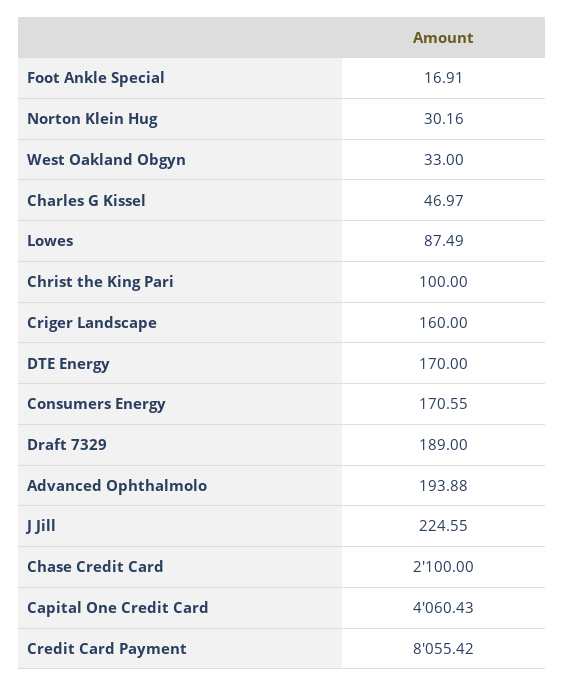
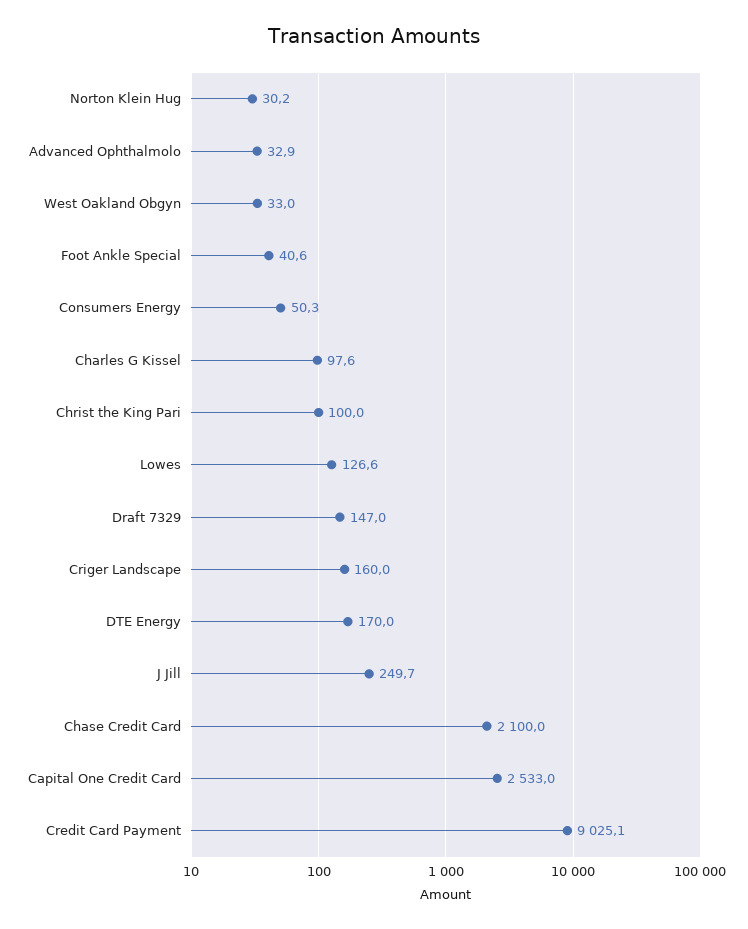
  {
-   "Foot Ankle Special": 16.91,
+   "Foot Ankle Special": 40.6,
    "Norton Klein Hug": 30.16,
    "West Oakland Obgyn": 33,
-   "Charles G Kissel": 46.97,
+   "Charles G Kissel": 97.6,
-   "Lowes": 87.49,
+   "Lowes": 126.6,
    "Christ the King Pari": 100,
    "Criger Landscape": 160,
    "DTE Energy": 170,
-   "Consumers Energy": 170.55,
+   "Consumers Energy": 50.3,
-   "Draft 7329": 189,
+   "Draft 7329": 147,
-   "Advanced Ophthalmolo": 193.88,
+   "Advanced Ophthalmolo": 32.9,
-   "J Jill": 224.55,
+   "J Jill": 249.7,
    "Chase Credit Card": 2100,
-   "Capital One Credit Card": 4060.43,
+   "Capital One Credit Card": 2533,
-   "Credit Card Payment": 8055.42
+   "Credit Card Payment": 9025.1
  }

